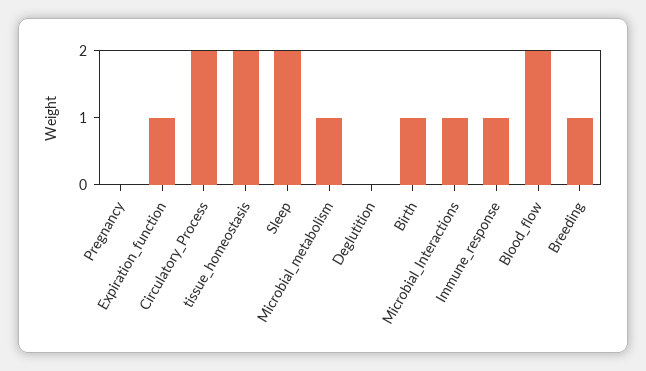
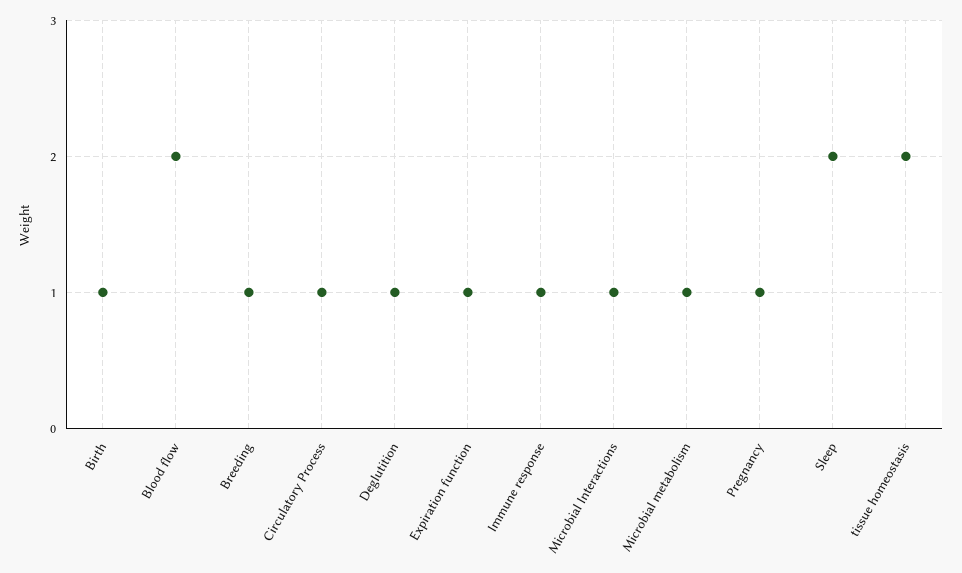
  {
-   "Pregnancy": 0,
+   "Pregnancy": 1,
    "Expiration_function": 1,
-   "Circulatory_Process": 2,
+   "Circulatory_Process": 1,
    "tissue_homeostasis": 2,
    "Sleep": 2,
    "Microbial_metabolism": 1,
-   "Deglutition": 0,
+   "Deglutition": 1,
    "Birth": 1,
    "Microbial_Interactions": 1,
    "Immune_response": 1,
    "Blood_flow": 2,
    "Breeding": 1
  }

